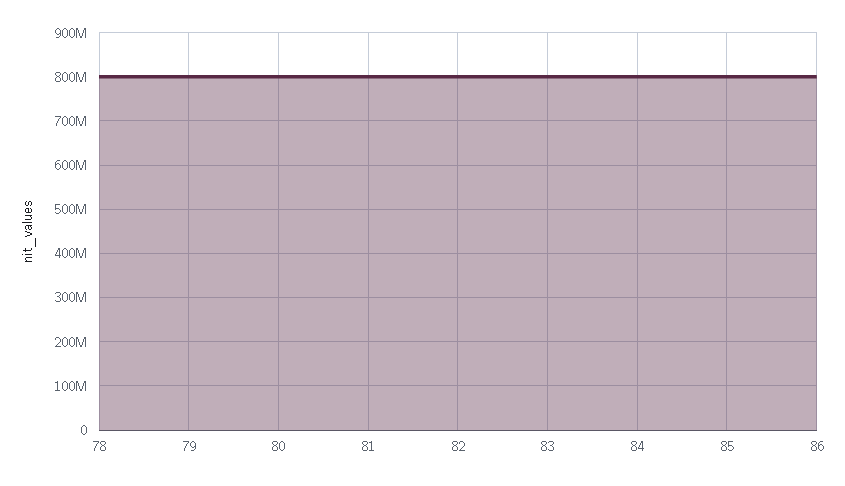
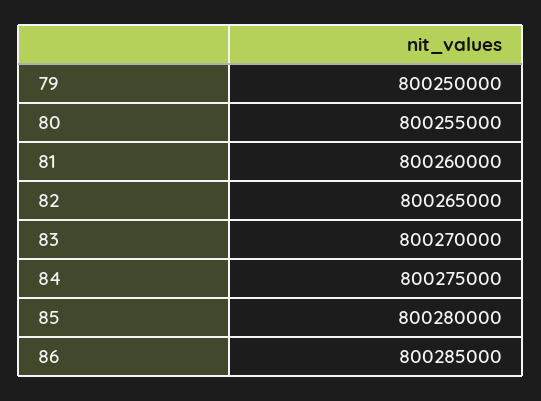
  {
-   "78": 800000000,
    "79": 800250000,
    "80": 800255000,
    "81": 800260000,
    "82": 800265000,
    "83": 800270000,
    "84": 800275000,
    "85": 800280000,
    "86": 800285000
  }

